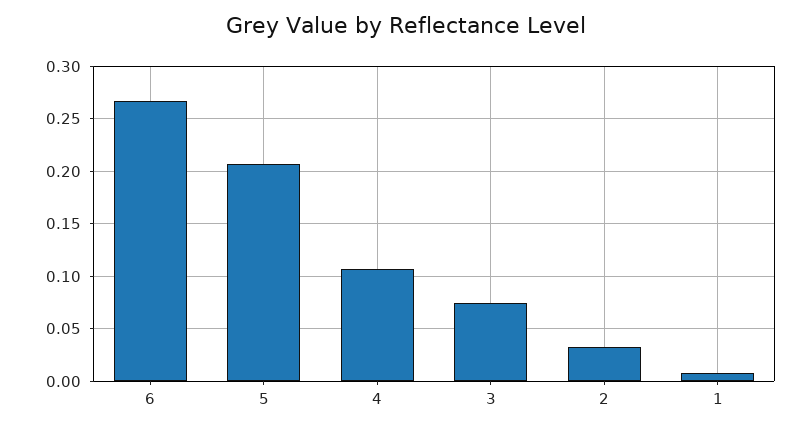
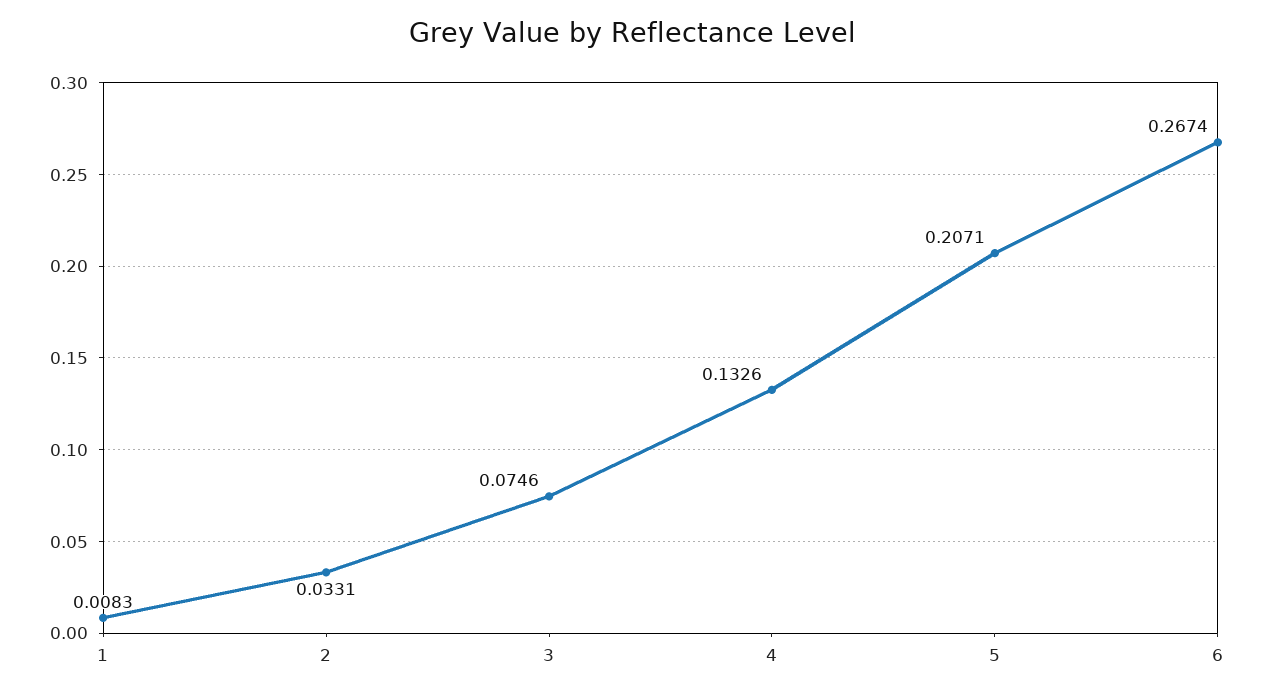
  {
    "6": 0.2674,
    "5": 0.2071,
-   "4": 0.11,
+   "4": 0.1326,
    "3": 0.0746,
    "2": 0.0331,
    "1": 0.0083
  }

